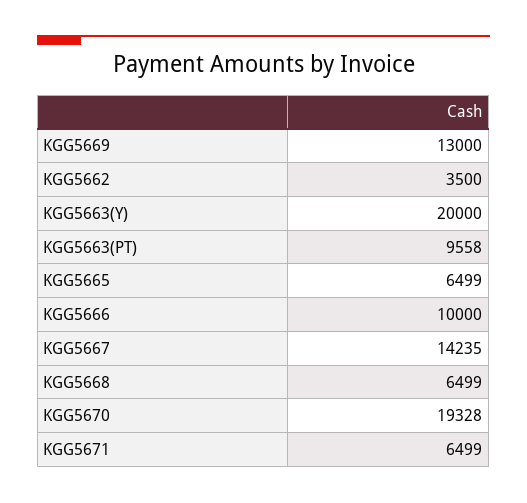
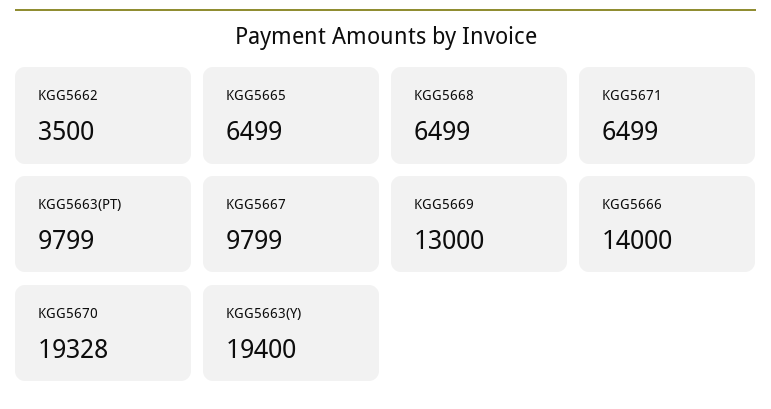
  {
    "KGG5669": 13000,
    "KGG5662": 3500,
-   "KGG5663(Y)": 20000,
+   "KGG5663(Y)": 19400,
-   "KGG5663(PT)": 9558,
+   "KGG5663(PT)": 9799,
    "KGG5665": 6499,
-   "KGG5666": 10000,
+   "KGG5666": 14000,
-   "KGG5667": 14235,
+   "KGG5667": 9799,
    "KGG5668": 6499,
    "KGG5670": 19328,
    "KGG5671": 6499
  }

